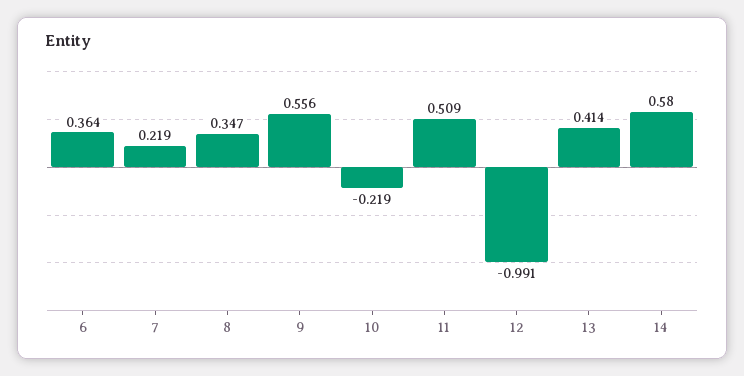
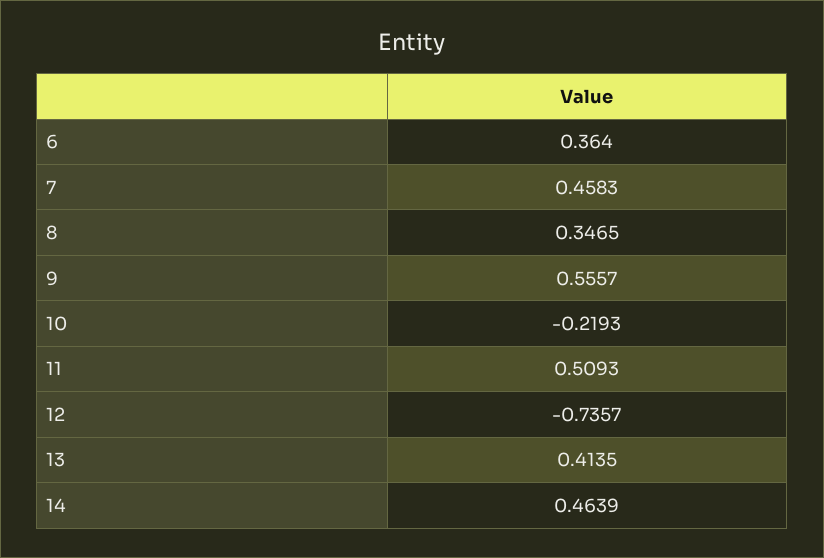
  {
    "6": 0.364,
-   "7": 0.219,
+   "7": 0.4583,
    "8": 0.3465,
    "9": 0.5557,
    "10": -0.2193,
    "11": 0.5093,
-   "12": -0.991,
+   "12": -0.7357,
    "13": 0.4135,
-   "14": 0.58
+   "14": 0.4639
  }

